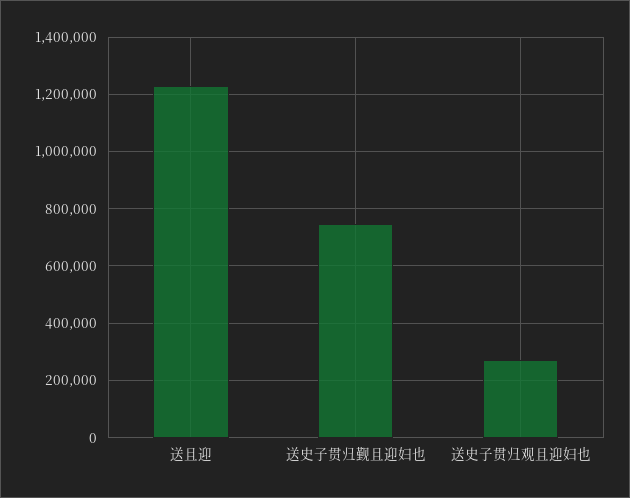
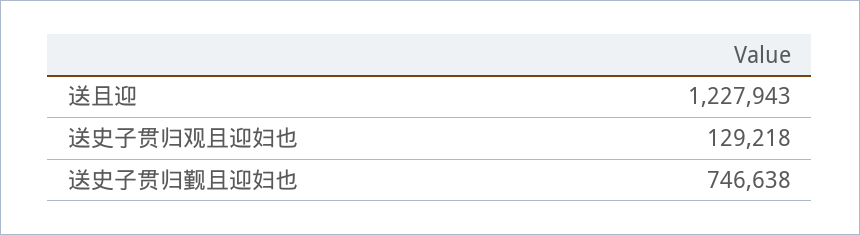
  {
    "送且迎": 1227943,
    "送史子贯归觐且迎妇也": 746638,
-   "送史子贯归观且迎妇也": 275000
+   "送史子贯归观且迎妇也": 129218
  }

